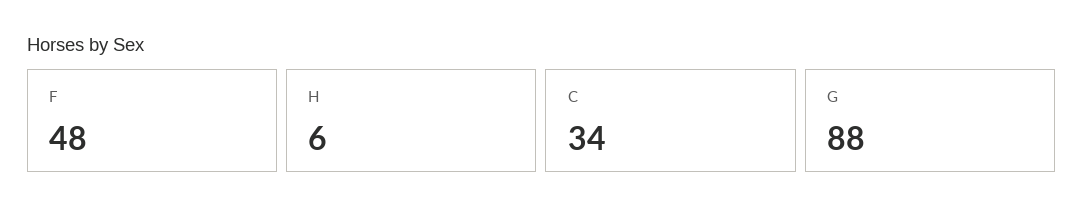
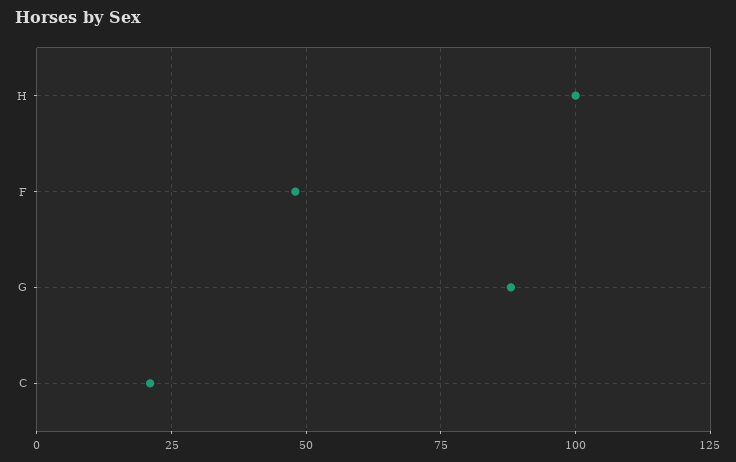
  {
    "F": 48,
-   "H": 6,
+   "H": 100,
-   "C": 34,
+   "C": 20,
    "G": 88
  }

